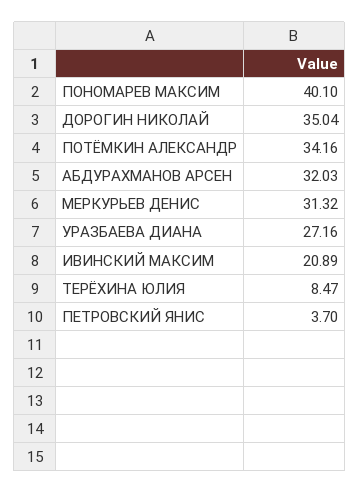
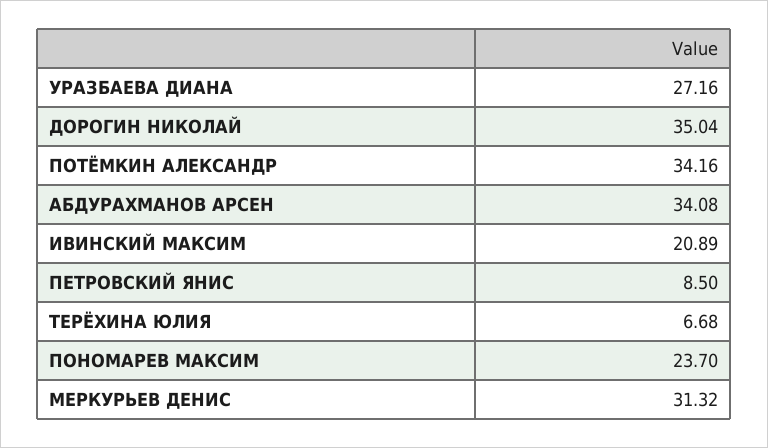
  {
-   "ПОНОМАРЕВ МАКСИМ": 40.1,
+   "ПОНОМАРЕВ МАКСИМ": 23.7,
    "ДОРОГИН НИКОЛАЙ": 35.04,
    "ПОТЁМКИН АЛЕКСАНДР": 34.16,
-   "АБДУРАХМАНОВ АРСЕН": 32.03,
+   "АБДУРАХМАНОВ АРСЕН": 34.08,
    "МЕРКУРЬЕВ ДЕНИС": 31.32,
    "УРАЗБАЕВА ДИАНА": 27.16,
    "ИВИНСКИЙ МАКСИМ": 20.89,
-   "ТЕРЁХИНА ЮЛИЯ": 8.47,
+   "ТЕРЁХИНА ЮЛИЯ": 6.68,
-   "ПЕТРОВСКИЙ ЯНИС": 3.7
+   "ПЕТРОВСКИЙ ЯНИС": 8.5
  }

